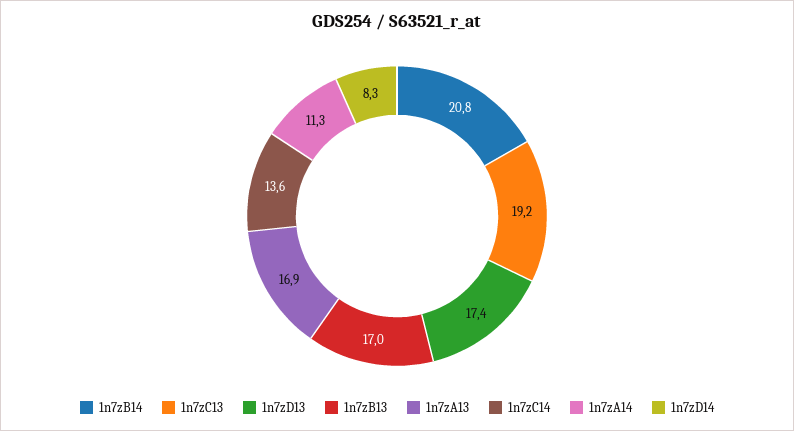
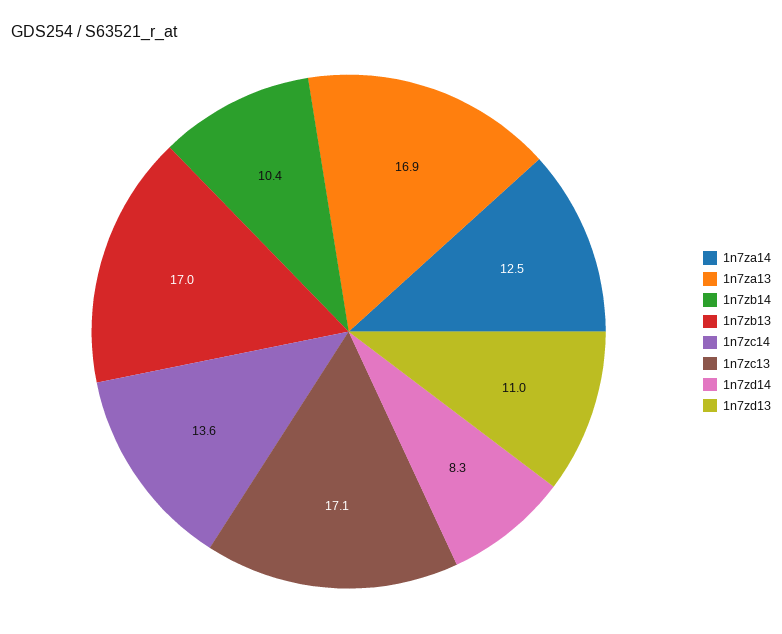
  {
-   "1n7zB14": 20.8,
+   "1n7zB14": 10.4,
-   "1n7zC13": 19.2,
+   "1n7zC13": 17.1,
-   "1n7zD13": 17.4,
+   "1n7zD13": 11,
    "1n7zB13": 17,
    "1n7zA13": 16.9,
    "1n7zC14": 13.6,
-   "1n7zA14": 11.3,
+   "1n7zA14": 12.5,
    "1n7zD14": 8.3
  }

